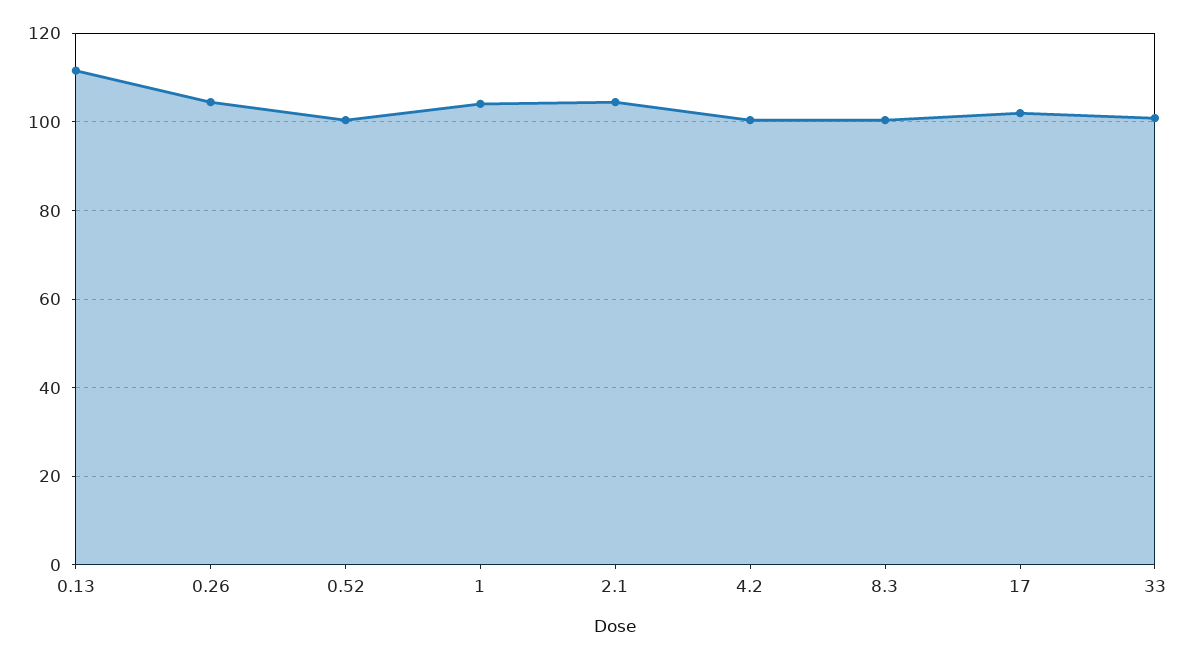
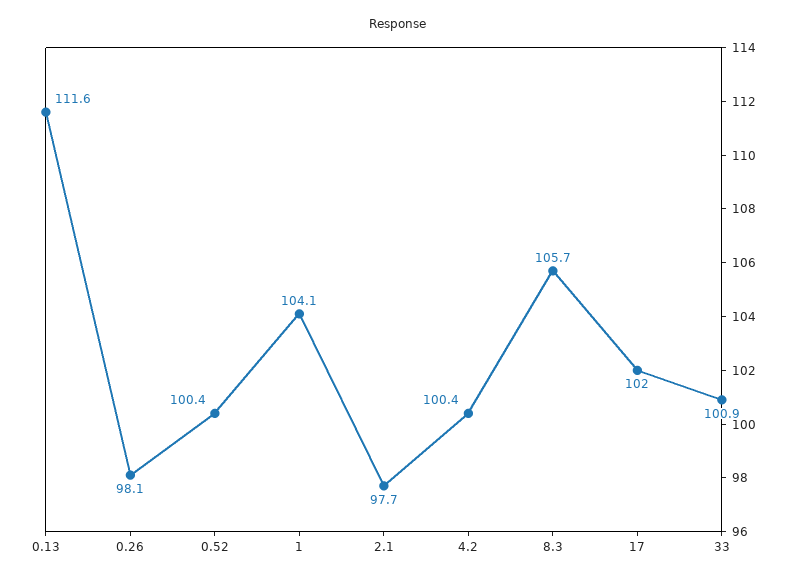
  {
    "0.13": 111.6,
-   "0.26": 104,
+   "0.26": 98.1,
    "0.52": 100.4,
    "1": 104.1,
-   "2.1": 104,
+   "2.1": 97.7,
    "4.2": 100.4,
-   "8.3": 100,
+   "8.3": 105.7,
    "17": 102,
    "33": 100.9
  }

